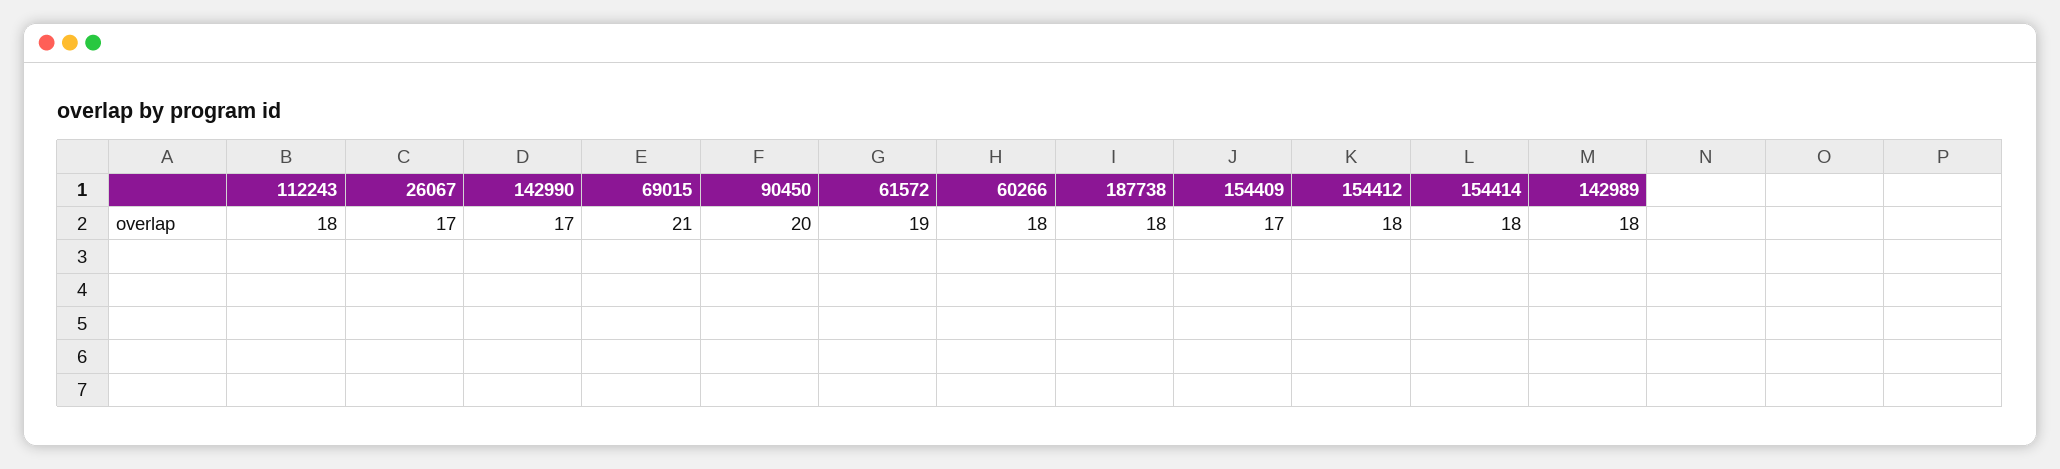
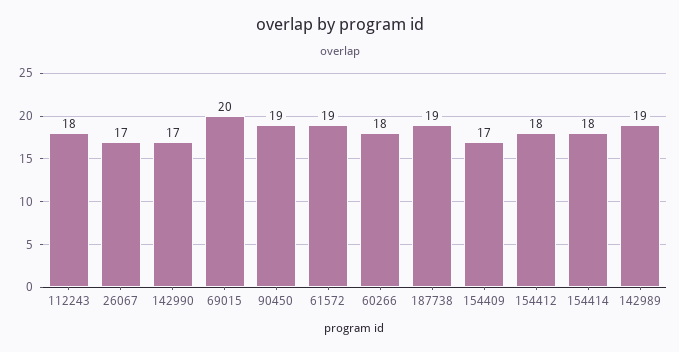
  {
    "112243": 18,
    "26067": 17,
    "142990": 17,
-   "69015": 21,
+   "69015": 20,
-   "90450": 20,
+   "90450": 19,
    "61572": 19,
    "60266": 18,
-   "187738": 18,
+   "187738": 19,
    "154409": 17,
    "154412": 18,
    "154414": 18,
-   "142989": 18
+   "142989": 19
  }

